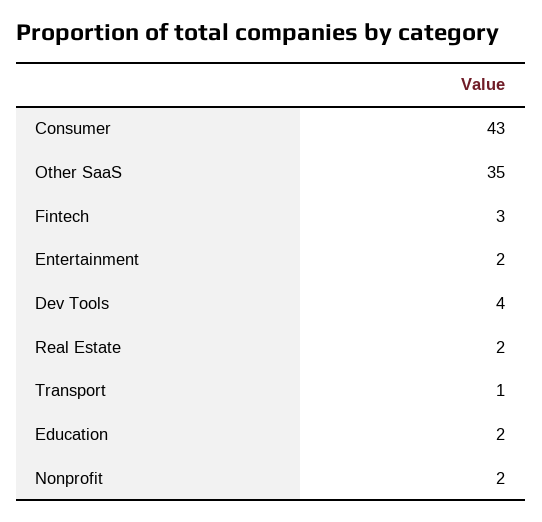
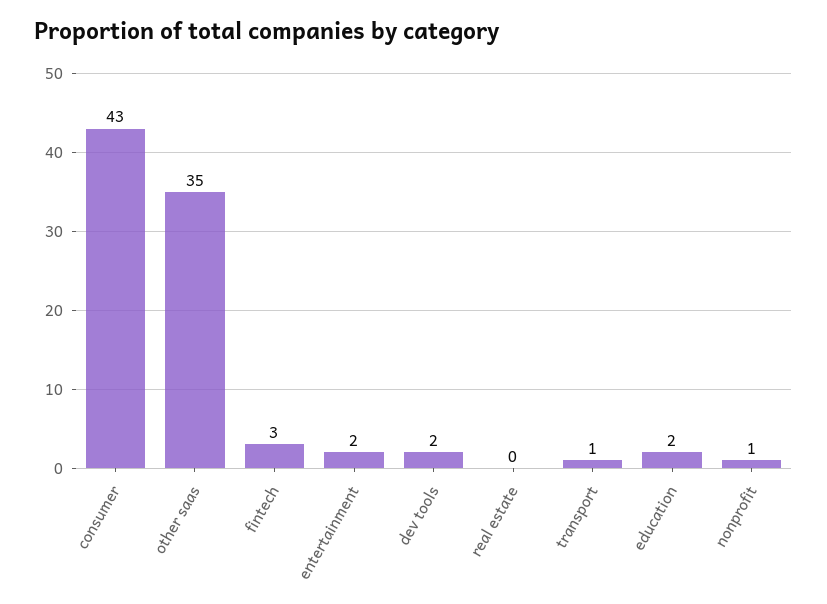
  {
    "Consumer": 43,
    "Other SaaS": 35,
    "Fintech": 3,
    "Entertainment": 2,
-   "Dev Tools": 4,
+   "Dev Tools": 2,
-   "Real Estate": 2,
+   "Real Estate": 0,
    "Transport": 1,
    "Education": 2,
-   "Nonprofit": 2
+   "Nonprofit": 1
  }

